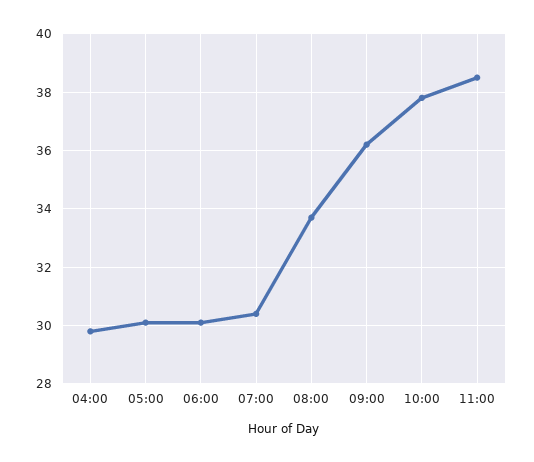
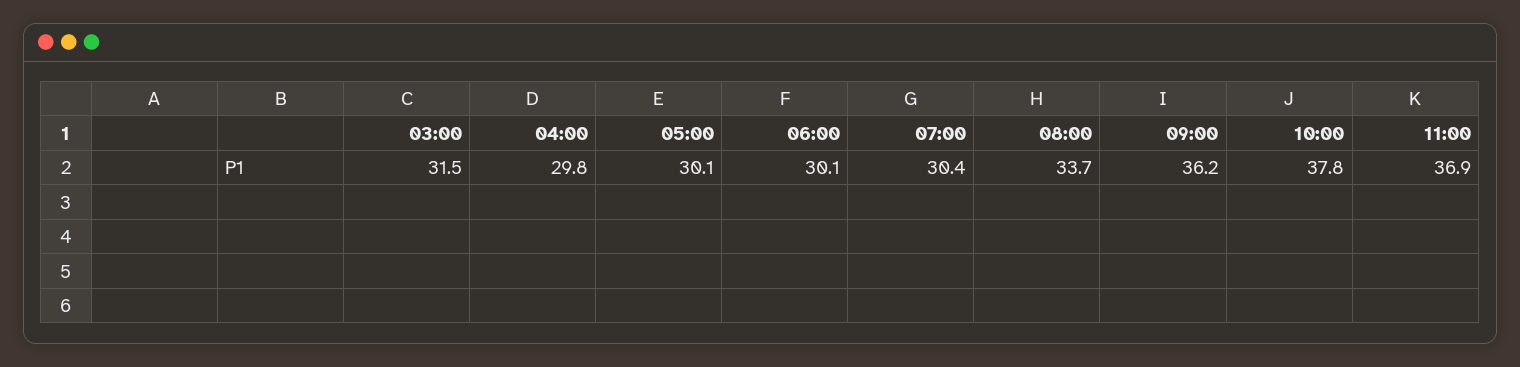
  {
    "04:00": 29.8,
    "05:00": 30.1,
    "06:00": 30.1,
    "07:00": 30.4,
    "08:00": 33.7,
    "09:00": 36.2,
    "10:00": 37.8,
-   "11:00": 38.5
+   "11:00": 36.9,
+   "03:00": 31.5
  }

